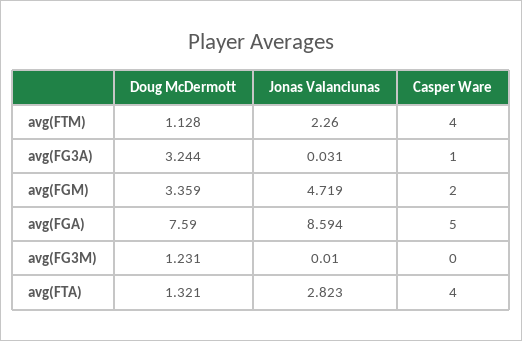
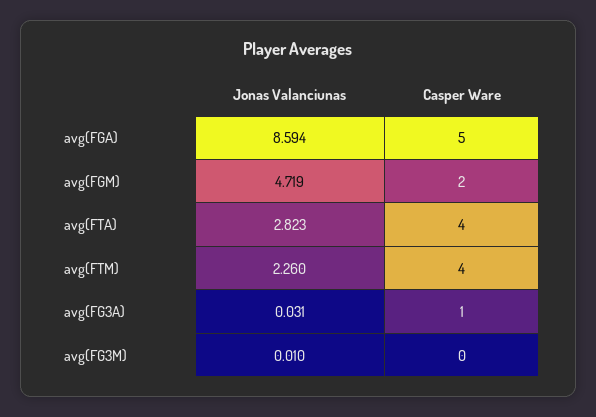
  {
-   "Doug McDermott": {
-     "avg(FTM)": 1.128,
-     "avg(FG3A)": 3.244,
-     "avg(FGM)": 3.359,
-     "avg(FGA)": 7.59,
-     "avg(FG3M)": 1.231,
-     "avg(FTA)": 1.321
-   },
    "Jonas Valanciunas": {
      "avg(FTM)": 2.26,
      "avg(FG3A)": 0.031,
      "avg(FGM)": 4.719,
      "avg(FGA)": 8.594,
      "avg(FG3M)": 0.01,
      "avg(FTA)": 2.823
    },
    "Casper Ware": {
      "avg(FTM)": 4,
      "avg(FG3A)": 1,
      "avg(FGM)": 2,
      "avg(FGA)": 5,
      "avg(FG3M)": 0,
      "avg(FTA)": 4
    }
  }

